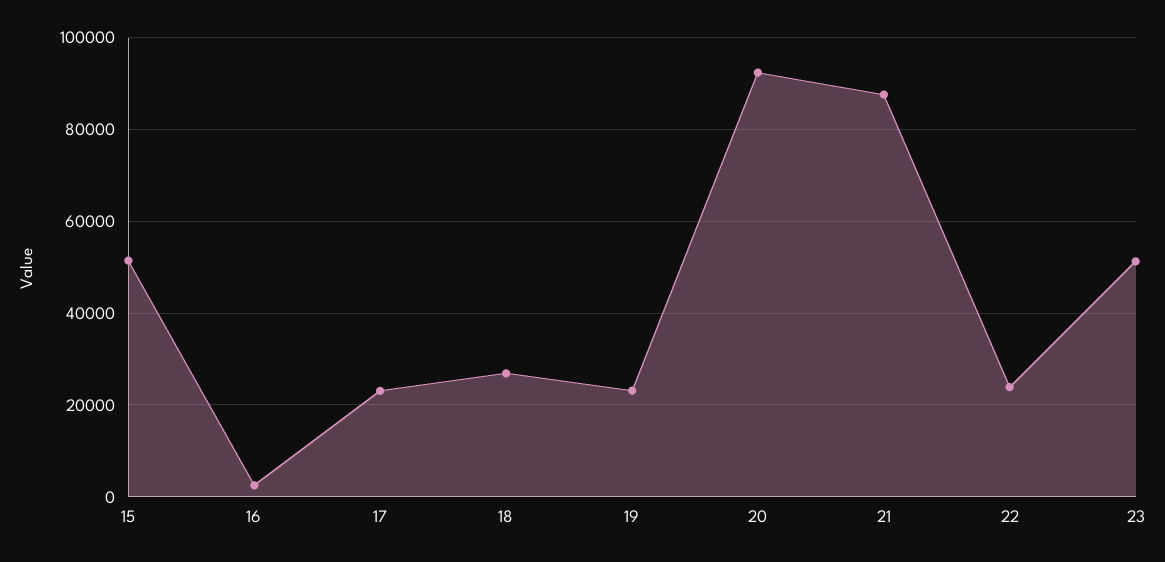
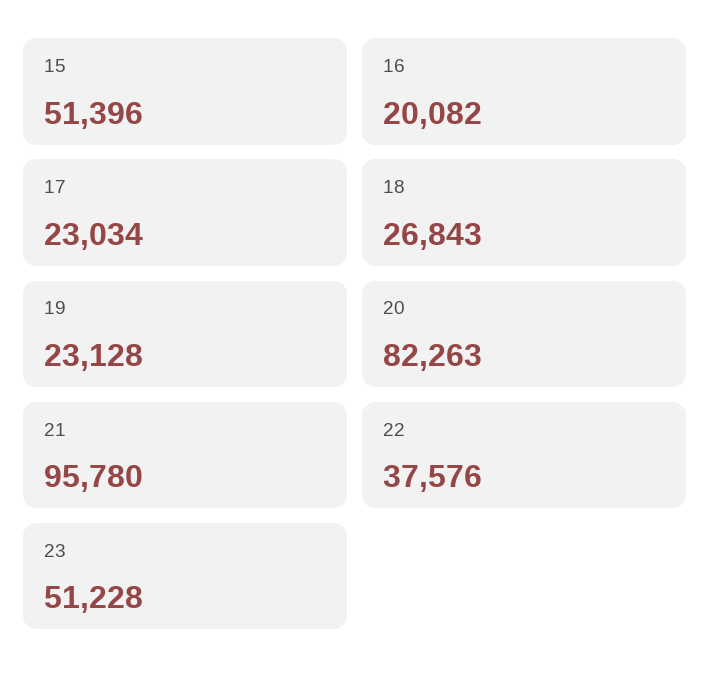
  {
    "15": 51396,
-   "16": 2000,
+   "16": 20082,
    "17": 23034,
    "18": 26843,
    "19": 23128,
-   "20": 92000,
+   "20": 82263,
-   "21": 88000,
+   "21": 95780,
-   "22": 24000,
+   "22": 37576,
    "23": 51228
  }

